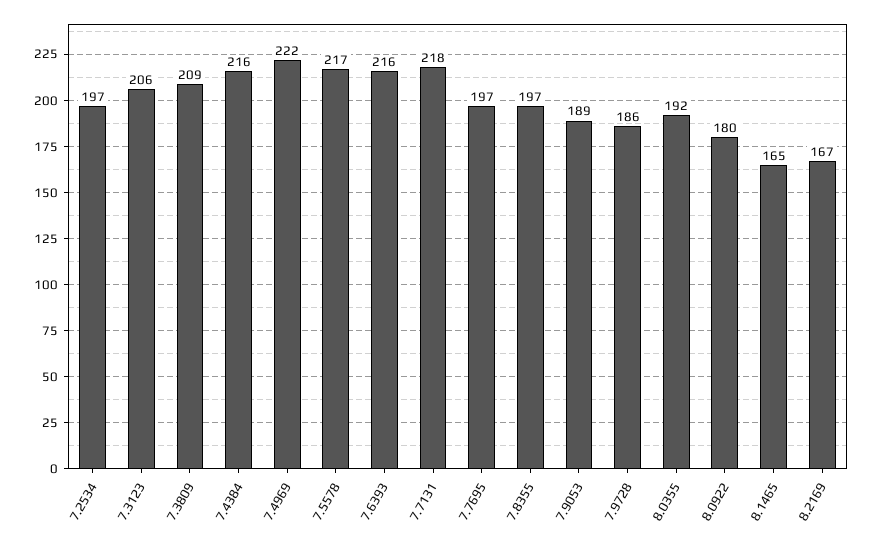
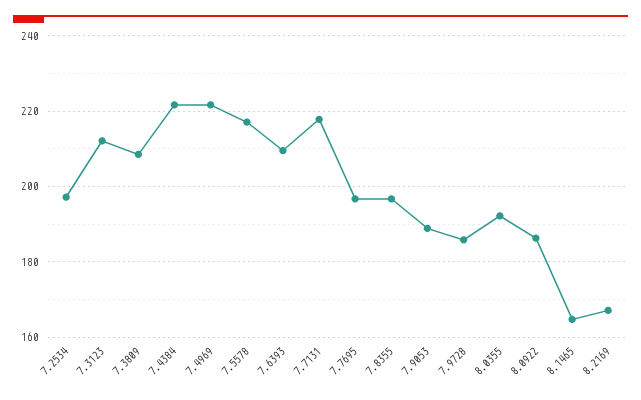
  {
    "7.2534": 197,
-   "7.3123": 206,
+   "7.3123": 212,
    "7.3809": 209,
-   "7.4384": 216,
+   "7.4384": 222,
    "7.4969": 222,
    "7.5578": 217,
-   "7.6393": 216,
+   "7.6393": 210,
    "7.7131": 218,
    "7.7695": 197,
    "7.8355": 197,
    "7.9053": 189,
    "7.9728": 186,
    "8.0355": 192,
-   "8.0922": 180,
+   "8.0922": 186,
    "8.1465": 165,
    "8.2169": 167
  }

